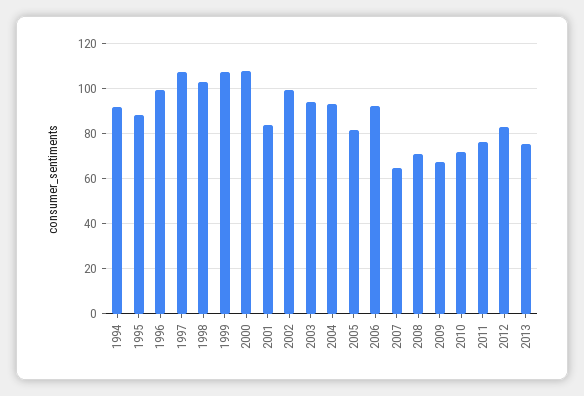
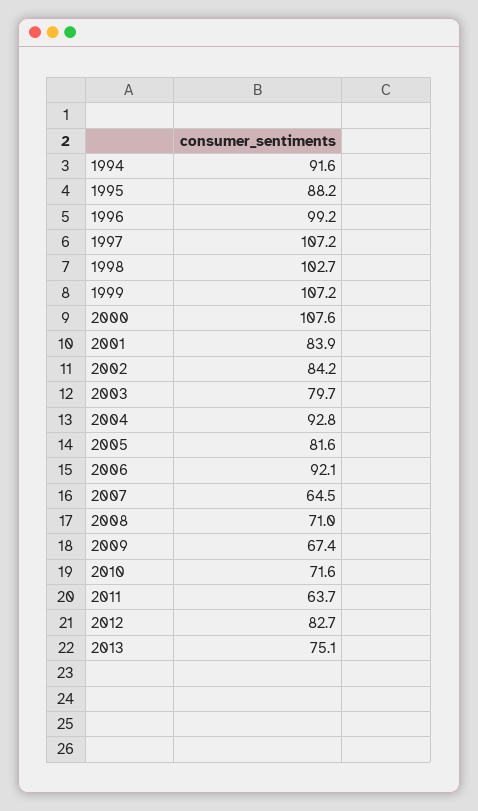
  {
    "1994": 91.6,
    "1995": 88.2,
    "1996": 99.2,
    "1997": 107.2,
    "1998": 102.7,
    "1999": 107.2,
    "2000": 107.6,
    "2001": 83.9,
-   "2002": 100,
+   "2002": 84.2,
-   "2003": 95,
+   "2003": 79.7,
    "2004": 92.8,
    "2005": 81.6,
    "2006": 92.1,
    "2007": 64.5,
    "2008": 71,
    "2009": 67.4,
    "2010": 71.6,
-   "2011": 75,
+   "2011": 63.7,
    "2012": 82.7,
    "2013": 75.1
  }

